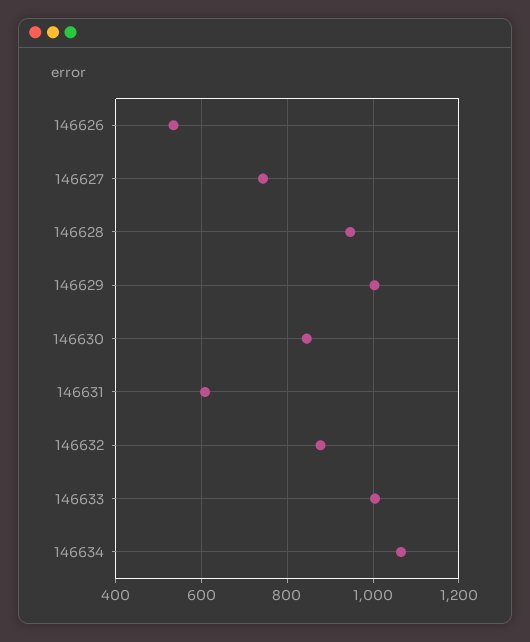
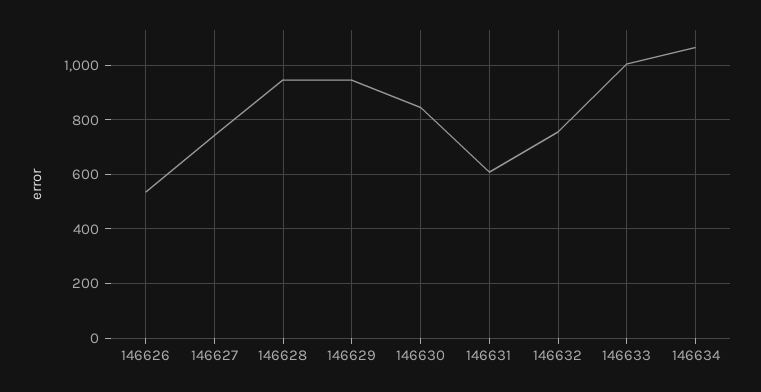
  {
    "146626": 540,
    "146627": 740,
    "146628": 940,
-   "146629": 1000,
+   "146629": 950,
    "146630": 840,
    "146631": 600,
-   "146632": 880,
+   "146632": 750,
    "146633": 1000,
    "146634": 1060
  }

